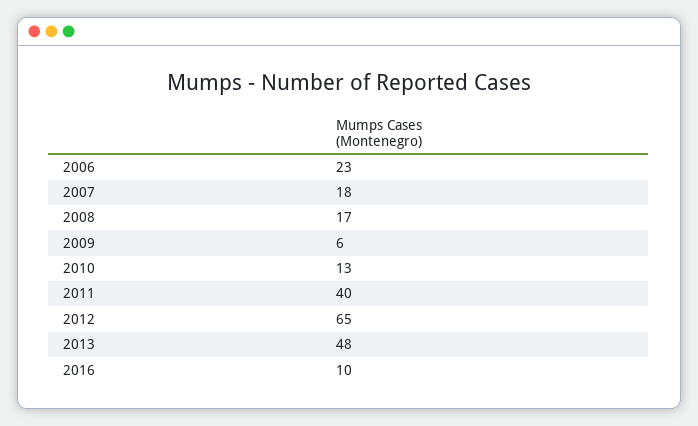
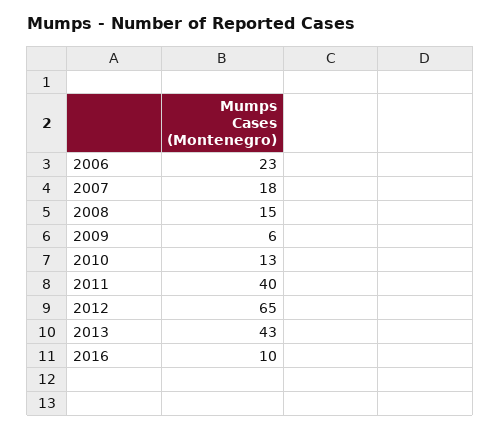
  {
    "2006": 23,
    "2007": 18,
-   "2008": 17,
+   "2008": 15,
    "2009": 6,
    "2010": 13,
    "2011": 40,
    "2012": 65,
-   "2013": 48,
+   "2013": 43,
    "2016": 10
  }

